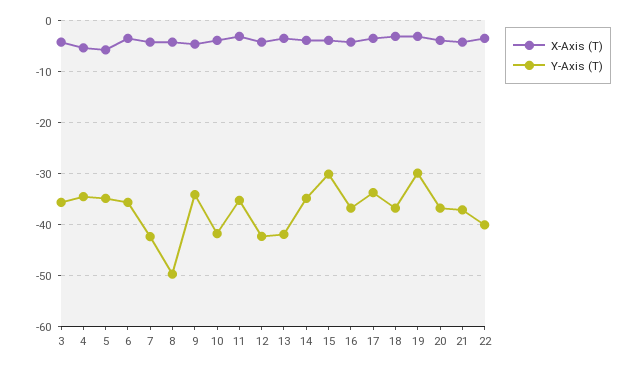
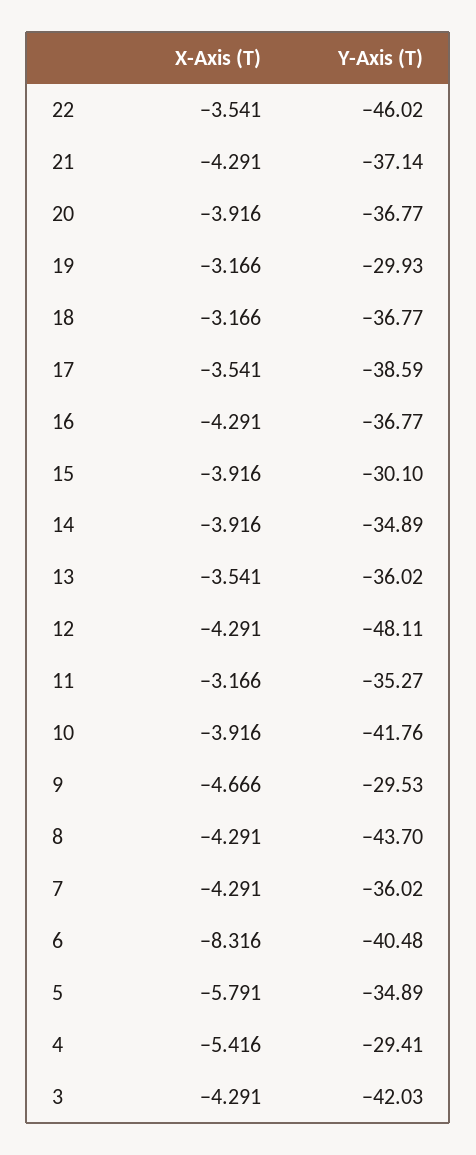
  {
    "X-Axis (T)": {
      "3": -4.291,
      "4": -5.416,
      "5": -5.791,
-     "6": -4,
+     "6": -8.316,
      "7": -4.291,
      "8": -4.291,
      "9": -4.666,
      "10": -3.916,
      "11": -3.166,
      "12": -4.291,
      "13": -3.541,
      "14": -3.916,
      "15": -3.916,
      "16": -4.291,
      "17": -3.541,
      "18": -3.166,
      "19": -3.166,
      "20": -3.916,
      "21": -4.291,
      "22": -3.541
    },
    "Y-Axis (T)": {
-     "3": -36,
+     "3": -42.03,
-     "4": -34,
+     "4": -29.41,
      "5": -34.89,
-     "6": -36,
+     "6": -40.48,
-     "7": -42,
+     "7": -36.02,
-     "8": -50,
+     "8": -43.7,
-     "9": -34,
+     "9": -29.53,
      "10": -41.76,
      "11": -35.27,
-     "12": -42,
+     "12": -48.11,
-     "13": -42,
+     "13": -36.02,
      "14": -34.89,
      "15": -30.1,
      "16": -36.77,
-     "17": -34,
+     "17": -38.59,
      "18": -36.77,
      "19": -29.93,
      "20": -36.77,
      "21": -37.14,
-     "22": -40
+     "22": -46.02
    }
  }

